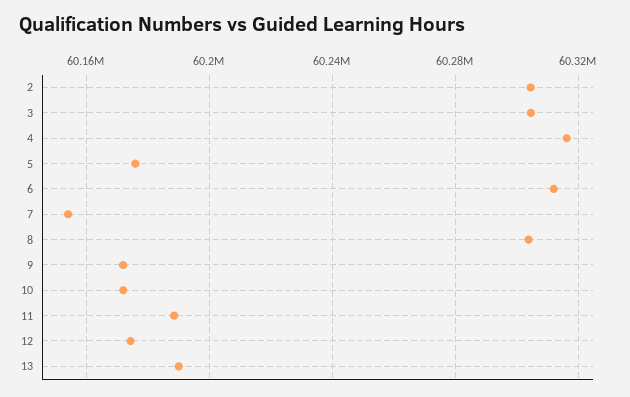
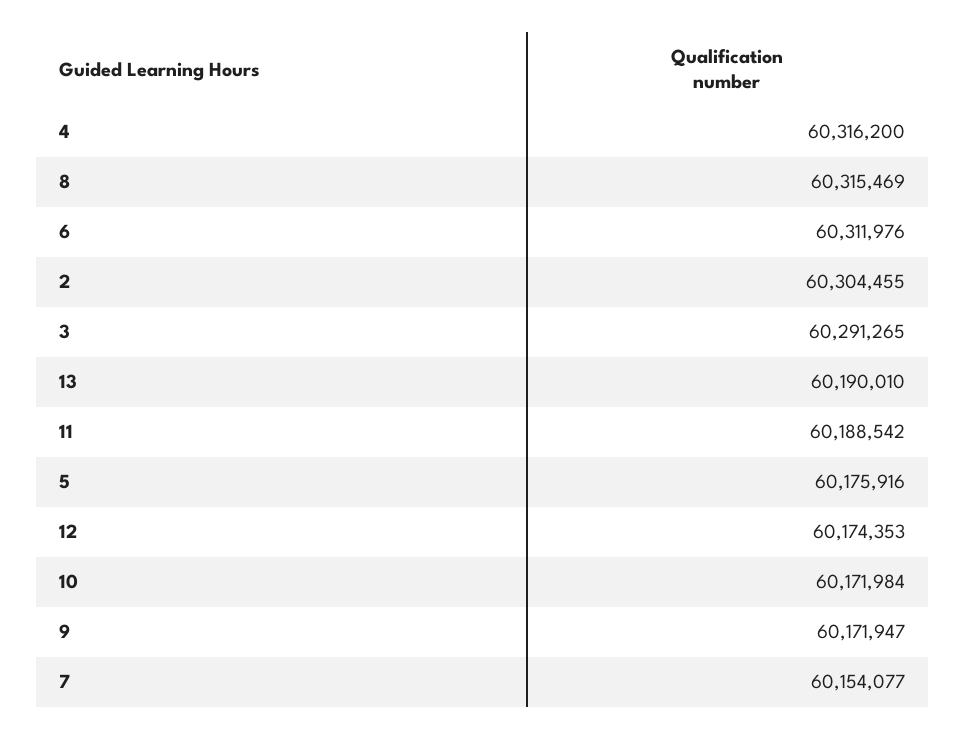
  {
    "2": 60304455,
-   "3": 60305000,
+   "3": 60291265,
    "4": 60316200,
    "5": 60175916,
    "6": 60311976,
    "7": 60154077,
-   "8": 60305000,
+   "8": 60315469,
    "9": 60171947,
    "10": 60171984,
    "11": 60188542,
    "12": 60174353,
    "13": 60190010
  }

